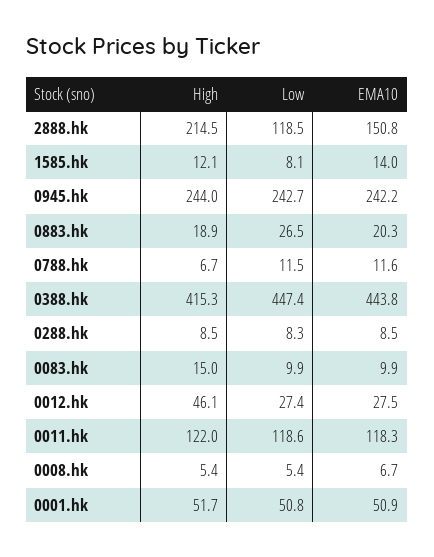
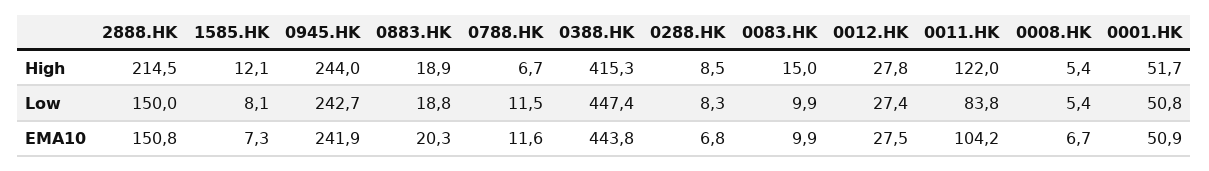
  {
    "High": {
      "2888.hk": 214.5,
      "1585.hk": 12.1,
      "0945.hk": 244,
      "0883.hk": 18.9,
      "0788.hk": 6.7,
      "0388.hk": 415.3,
      "0288.hk": 8.5,
      "0083.hk": 15,
-     "0012.hk": 46.1,
+     "0012.hk": 27.8,
      "0011.hk": 122,
      "0008.hk": 5.4,
      "0001.hk": 51.7
    },
    "Low": {
-     "2888.hk": 118.5,
+     "2888.hk": 150,
      "1585.hk": 8.1,
      "0945.hk": 242.7,
-     "0883.hk": 26.5,
+     "0883.hk": 18.8,
      "0788.hk": 11.5,
      "0388.hk": 447.4,
      "0288.hk": 8.3,
      "0083.hk": 9.9,
      "0012.hk": 27.4,
-     "0011.hk": 118.6,
+     "0011.hk": 83.8,
      "0008.hk": 5.4,
      "0001.hk": 50.8
    },
    "EMA10": {
      "2888.hk": 150.8,
-     "1585.hk": 14,
+     "1585.hk": 7.3,
-     "0945.hk": 242.2,
+     "0945.hk": 241.9,
      "0883.hk": 20.3,
      "0788.hk": 11.6,
      "0388.hk": 443.8,
-     "0288.hk": 8.5,
+     "0288.hk": 6.8,
      "0083.hk": 9.9,
      "0012.hk": 27.5,
-     "0011.hk": 118.3,
+     "0011.hk": 104.2,
      "0008.hk": 6.7,
      "0001.hk": 50.9
    }
  }

